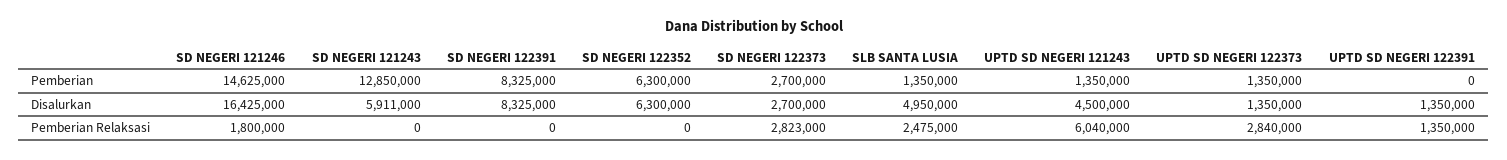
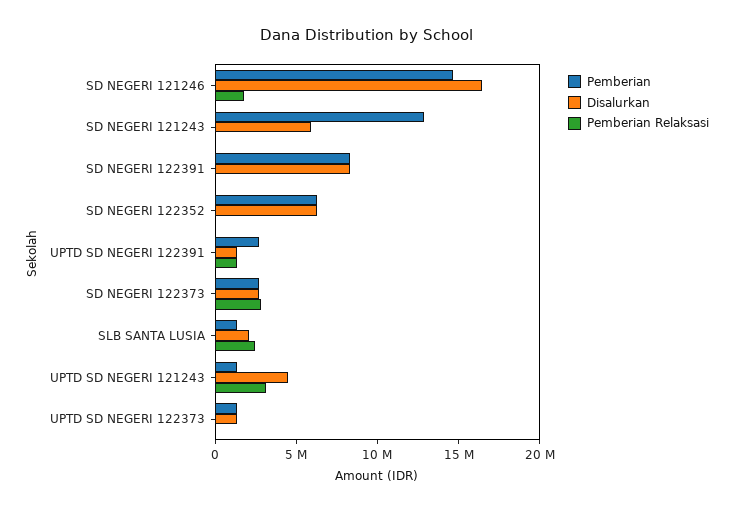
  {
    "Pemberian": {
      "SD NEGERI 121246": 14625000,
      "SD NEGERI 121243": 12850000,
      "SD NEGERI 122391": 8325000,
      "SD NEGERI 122352": 6300000,
      "SD NEGERI 122373": 2700000,
      "SLB SANTA LUSIA": 1350000,
      "UPTD SD NEGERI 121243": 1350000,
      "UPTD SD NEGERI 122373": 1350000,
-     "UPTD SD NEGERI 122391": 0
+     "UPTD SD NEGERI 122391": 3000000
    },
    "Disalurkan": {
      "SD NEGERI 121246": 16425000,
      "SD NEGERI 121243": 5911000,
      "SD NEGERI 122391": 8325000,
      "SD NEGERI 122352": 6300000,
      "SD NEGERI 122373": 2700000,
-     "SLB SANTA LUSIA": 4950000,
+     "SLB SANTA LUSIA": 2000000,
      "UPTD SD NEGERI 121243": 4500000,
      "UPTD SD NEGERI 122373": 1350000,
      "UPTD SD NEGERI 122391": 1350000
    },
    "Pemberian Relaksasi": {
      "SD NEGERI 121246": 1800000,
      "SD NEGERI 121243": 0,
      "SD NEGERI 122391": 0,
      "SD NEGERI 122352": 0,
      "SD NEGERI 122373": 2823000,
      "SLB SANTA LUSIA": 2475000,
-     "UPTD SD NEGERI 121243": 6040000,
+     "UPTD SD NEGERI 121243": 3000000,
-     "UPTD SD NEGERI 122373": 2840000,
+     "UPTD SD NEGERI 122373": 0,
      "UPTD SD NEGERI 122391": 1350000
    }
  }

